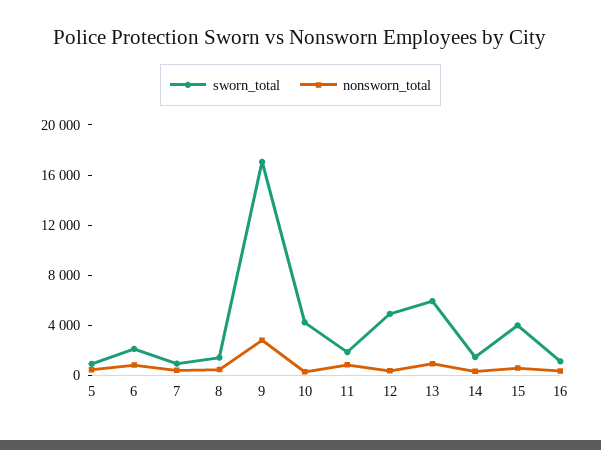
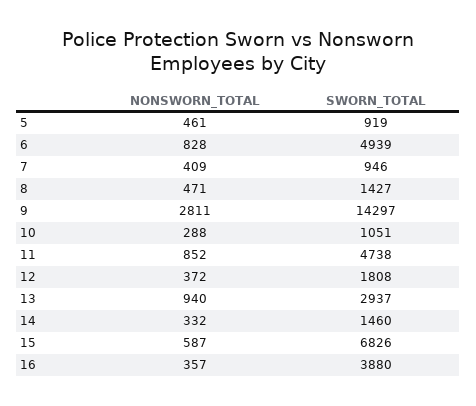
  {
    "sworn_total": {
      "5": 919,
-     "6": 2000,
+     "6": 4939,
      "7": 946,
      "8": 1427,
-     "9": 17000,
+     "9": 14297,
-     "10": 4000,
+     "10": 1051,
-     "11": 2000,
+     "11": 4738,
-     "12": 5000,
+     "12": 1808,
-     "13": 6000,
+     "13": 2937,
      "14": 1460,
-     "15": 4000,
+     "15": 6826,
-     "16": 1000
+     "16": 3880
    },
    "nonsworn_total": {
      "5": 461,
      "6": 828,
      "7": 409,
      "8": 471,
      "9": 2811,
      "10": 288,
      "11": 852,
      "12": 372,
      "13": 940,
      "14": 332,
      "15": 587,
      "16": 357
    }
  }

